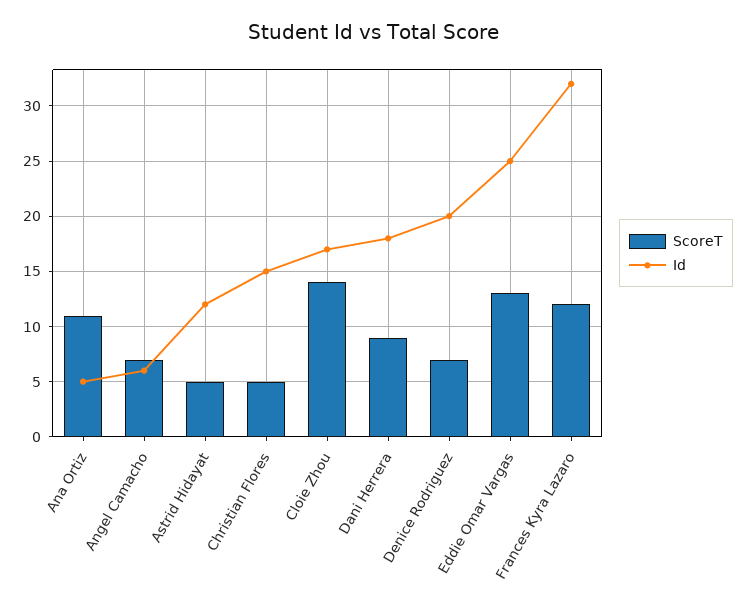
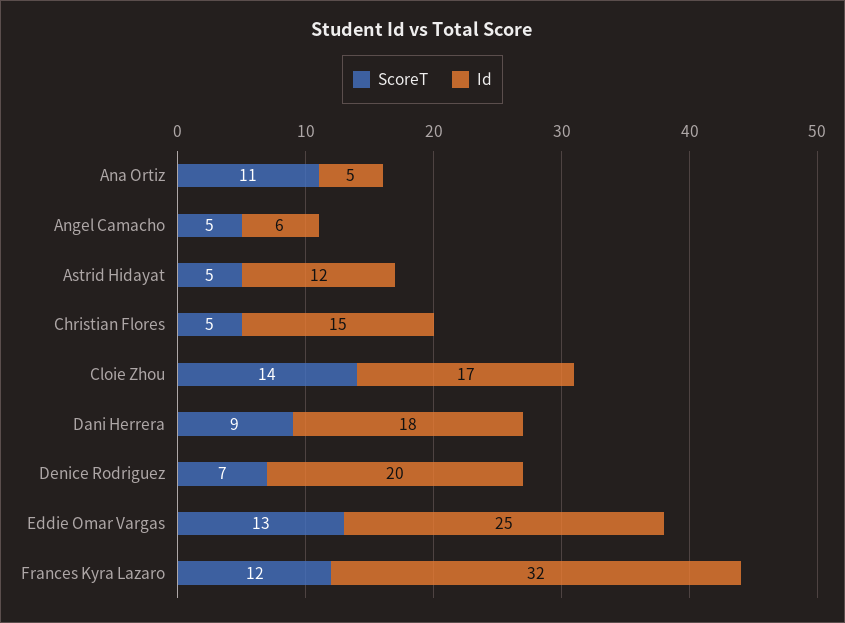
  {
    "ScoreT": {
      "Ana Ortiz": 11,
-     "Angel Camacho": 7,
+     "Angel Camacho": 5,
      "Astrid Hidayat": 5,
      "Christian Flores": 5,
      "Cloie Zhou": 14,
      "Dani Herrera": 9,
      "Denice Rodriguez": 7,
      "Eddie Omar Vargas": 13,
      "Frances Kyra Lazaro": 12
    },
    "Id": {
      "Ana Ortiz": 5,
      "Angel Camacho": 6,
      "Astrid Hidayat": 12,
      "Christian Flores": 15,
      "Cloie Zhou": 17,
      "Dani Herrera": 18,
      "Denice Rodriguez": 20,
      "Eddie Omar Vargas": 25,
      "Frances Kyra Lazaro": 32
    }
  }

